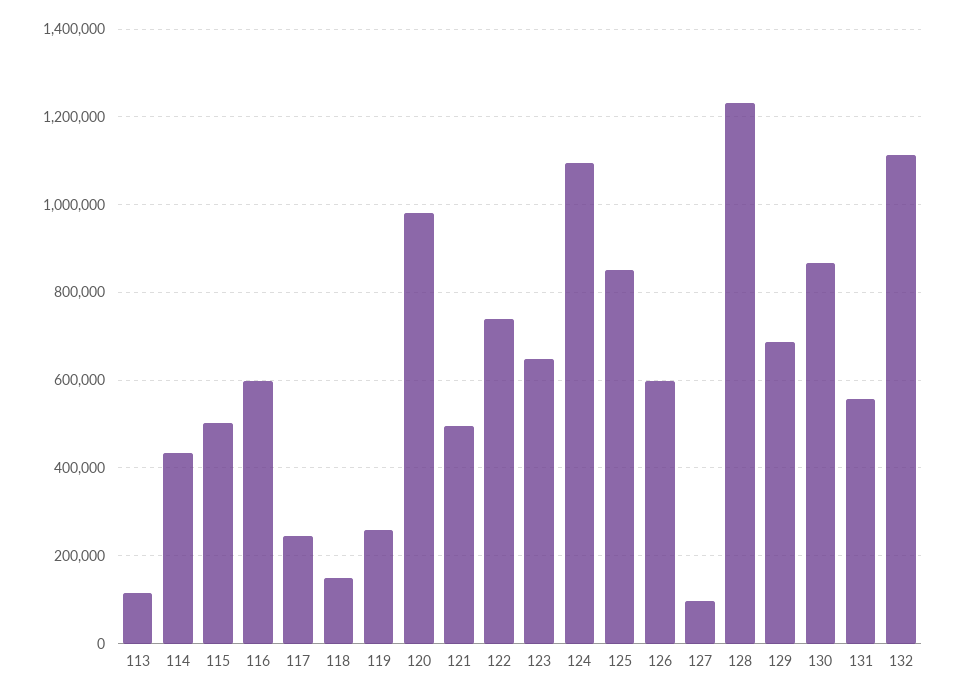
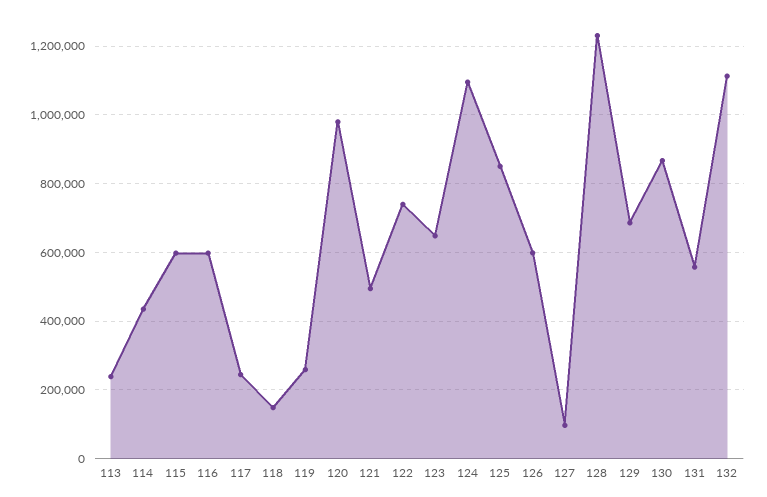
  {
-   "113": 120000,
+   "113": 240000,
    "114": 440000,
-   "115": 500000,
+   "115": 600000,
    "116": 600000,
    "117": 240000,
    "118": 140000,
    "119": 260000,
    "120": 980000,
    "121": 500000,
    "122": 740000,
    "123": 640000,
    "124": 1100000,
    "125": 860000,
    "126": 600000,
    "127": 100000,
    "128": 1240000,
    "129": 680000,
    "130": 860000,
    "131": 560000,
    "132": 1120000
  }

